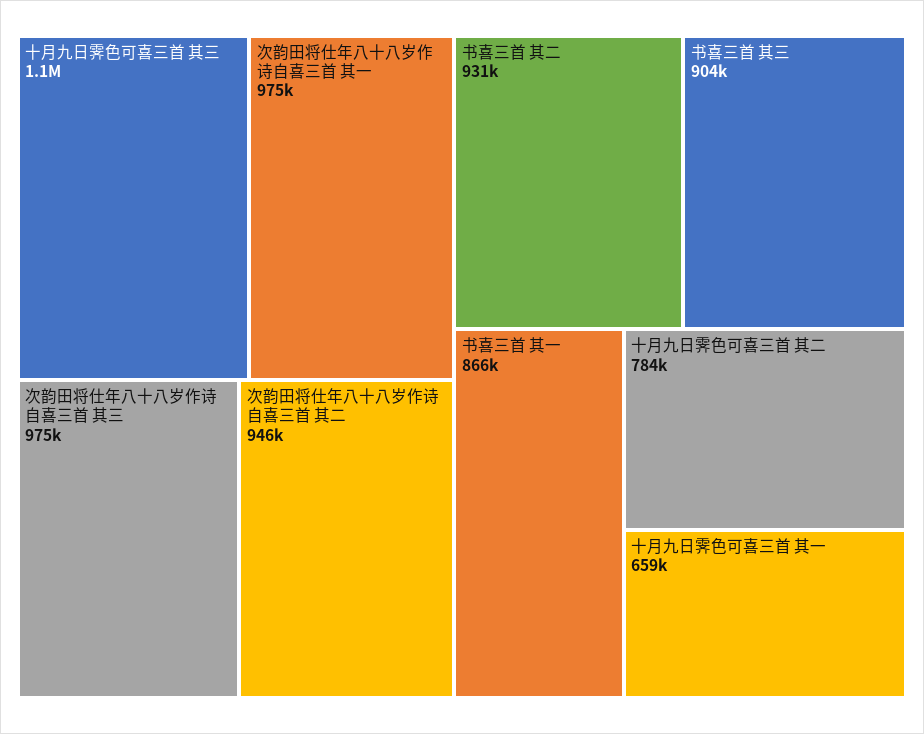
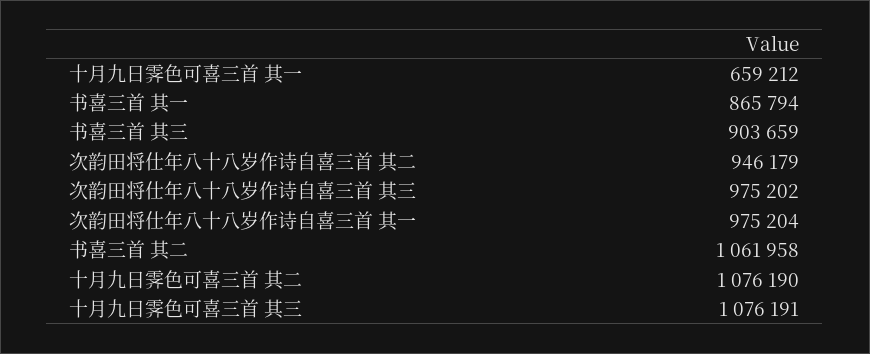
  {
    "十月九日霁色可喜三首 其三": 1076191,
    "次韵田将仕年八十八岁作诗自喜三首 其一": 975204,
    "次韵田将仕年八十八岁作诗自喜三首 其三": 975202,
    "次韵田将仕年八十八岁作诗自喜三首 其二": 946179,
-   "书喜三首 其二": 931000,
+   "书喜三首 其二": 1061958,
    "书喜三首 其三": 903659,
    "书喜三首 其一": 865794,
-   "十月九日霁色可喜三首 其二": 784000,
+   "十月九日霁色可喜三首 其二": 1076190,
    "十月九日霁色可喜三首 其一": 659212
  }

